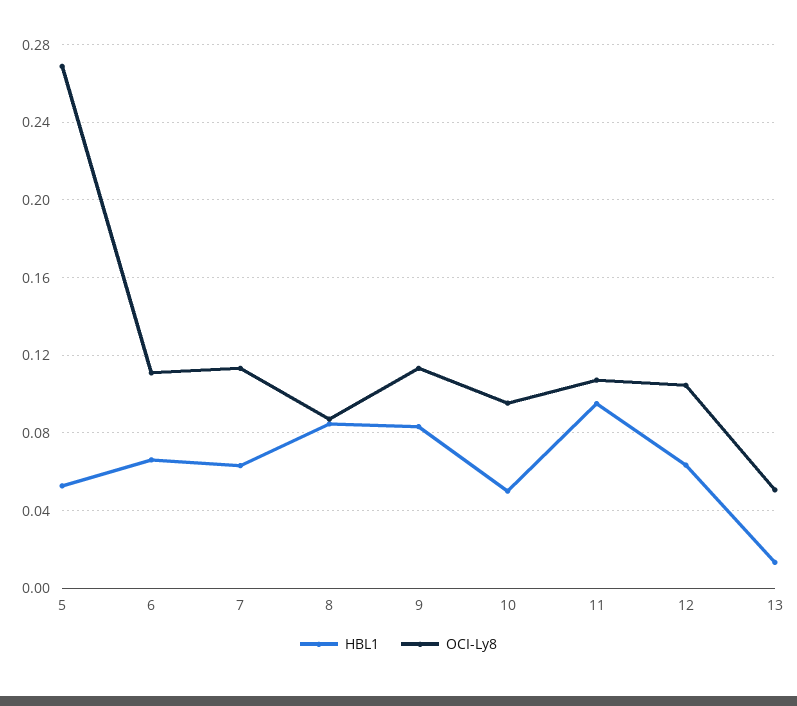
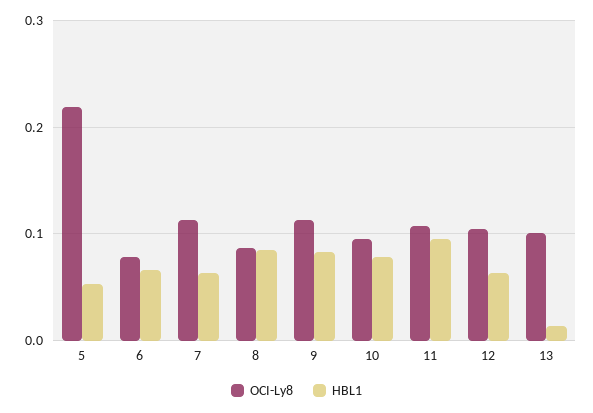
  {
    "HBL1": {
      "5": 0.055,
      "6": 0.065,
      "7": 0.065,
      "8": 0.085,
      "9": 0.085,
-     "10": 0.05,
+     "10": 0.08,
      "11": 0.095,
      "12": 0.065,
      "13": 0.015
    },
    "OCI-Ly8": {
-     "5": 0.27,
+     "5": 0.22,
-     "6": 0.11,
+     "6": 0.08,
      "7": 0.115,
      "8": 0.085,
      "9": 0.115,
      "10": 0.095,
      "11": 0.105,
      "12": 0.105,
-     "13": 0.05
+     "13": 0.1
    }
  }

